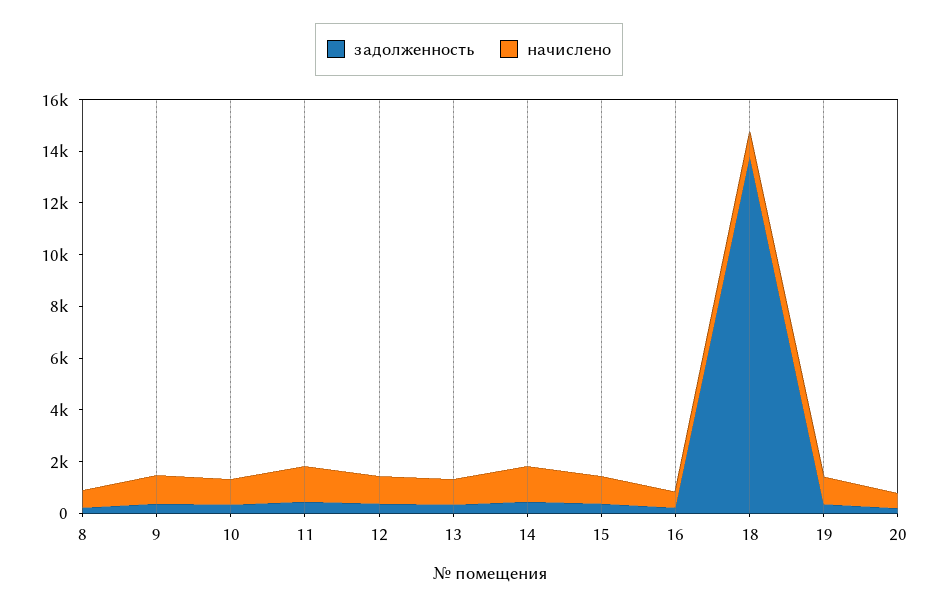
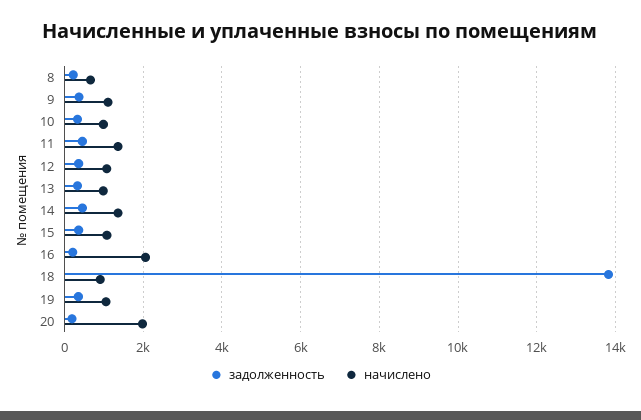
  {
    "задолженность": {
      "8": 200,
      "9": 400,
      "10": 400,
      "11": 400,
      "12": 400,
      "13": 400,
      "14": 400,
      "15": 400,
      "16": 200,
      "18": 13800,
      "19": 400,
      "20": 200
    },
    "начислено": {
      "8": 600,
      "9": 1200,
      "10": 1000,
      "11": 1400,
      "12": 1000,
      "13": 1000,
      "14": 1400,
      "15": 1000,
-     "16": 500,
+     "16": 2000,
      "18": 1000,
      "19": 1000,
-     "20": 500
+     "20": 2000
    }
  }

